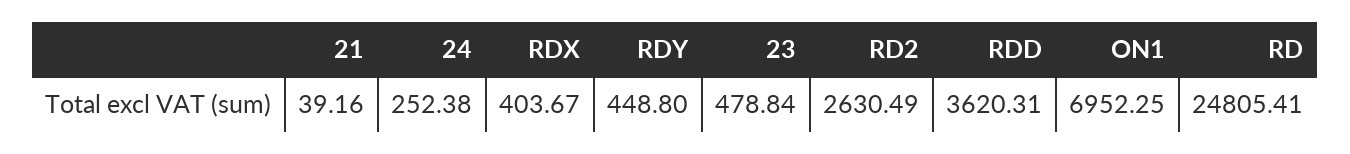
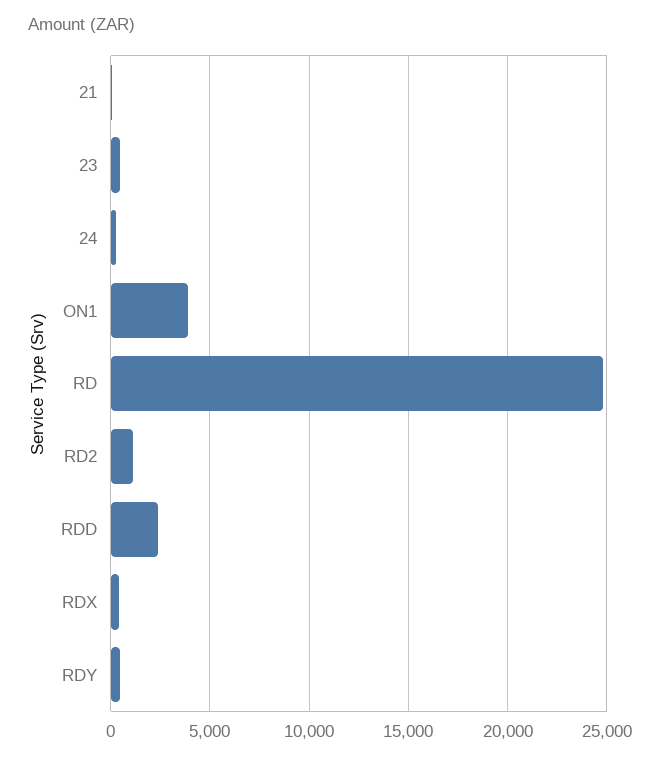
  {
    "21": 39.16,
    "24": 252.38,
    "RDX": 403.67,
    "RDY": 448.8,
    "23": 478.84,
-   "RD2": 2630.49,
+   "RD2": 1000,
-   "RDD": 3620.31,
+   "RDD": 2500,
-   "ON1": 6952.25,
+   "ON1": 4000,
    "RD": 24805.41
  }

